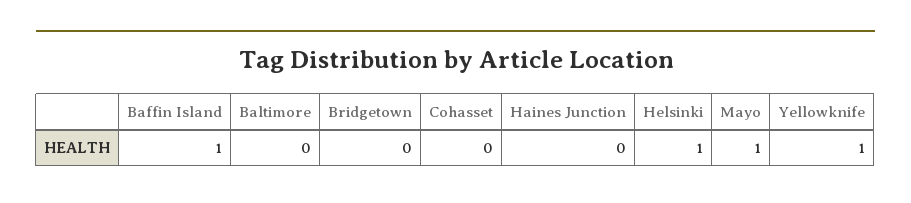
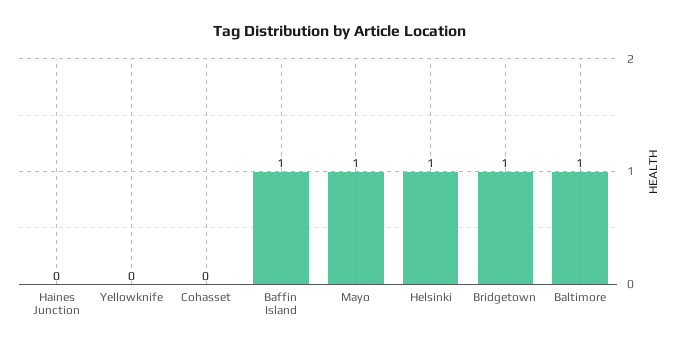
  {
    "Baffin Island": 1,
-   "Baltimore": 0,
+   "Baltimore": 1,
-   "Bridgetown": 0,
+   "Bridgetown": 1,
    "Cohasset": 0,
    "Haines Junction": 0,
    "Helsinki": 1,
    "Mayo": 1,
-   "Yellowknife": 1
+   "Yellowknife": 0
  }

